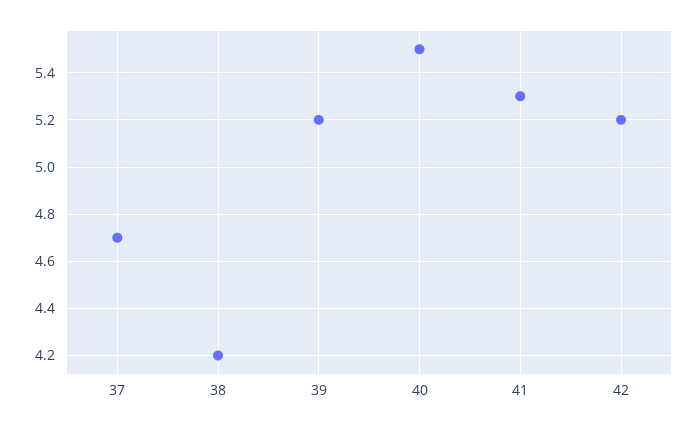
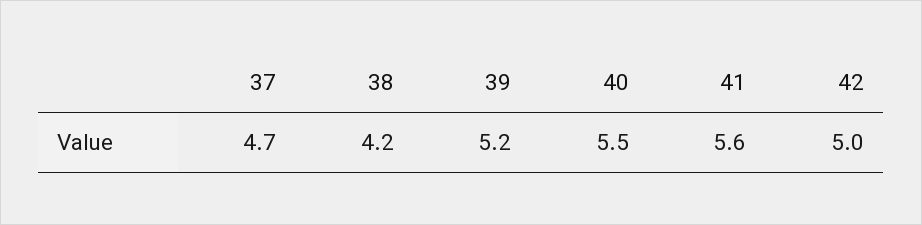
  {
    "37": 4.7,
    "38": 4.2,
    "39": 5.2,
    "40": 5.5,
-   "41": 5.3,
+   "41": 5.6,
-   "42": 5.2
+   "42": 5
  }

